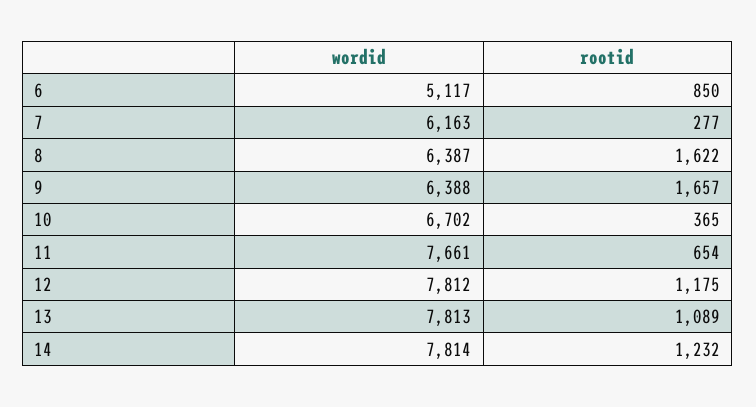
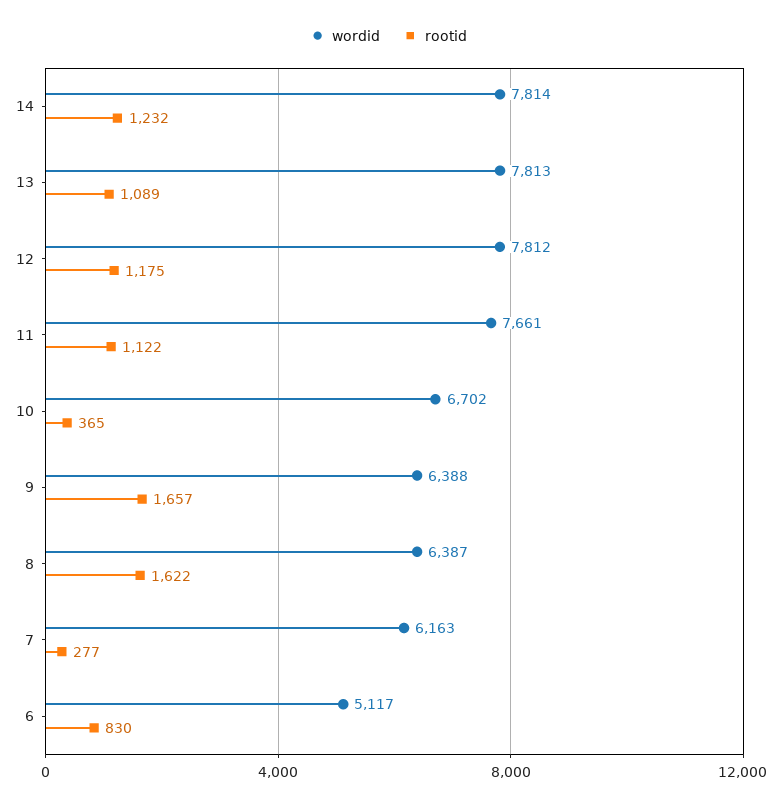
  {
    "wordid": {
      "6": 5117,
      "7": 6163,
      "8": 6387,
      "9": 6388,
      "10": 6702,
      "11": 7661,
      "12": 7812,
      "13": 7813,
      "14": 7814
    },
    "rootid": {
-     "6": 850,
+     "6": 830,
      "7": 277,
      "8": 1622,
      "9": 1657,
      "10": 365,
-     "11": 654,
+     "11": 1122,
      "12": 1175,
      "13": 1089,
      "14": 1232
    }
  }

